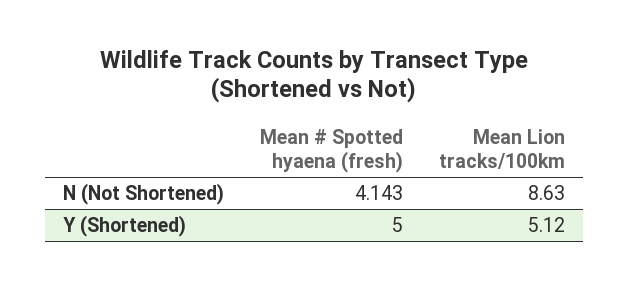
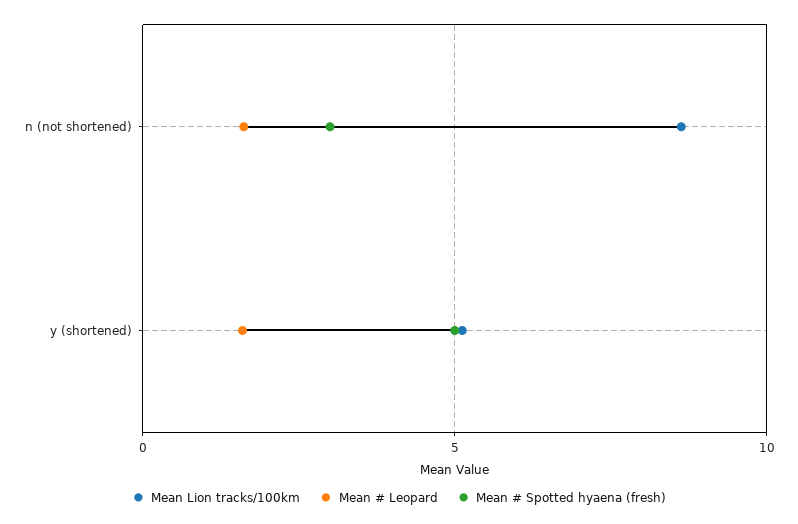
  {
    "Mean # Spotted hyaena (fresh)": {
-     "N (Not Shortened)": 4.143,
+     "N (Not Shortened)": 3,
      "Y (Shortened)": 5
    },
    "Mean Lion tracks/100km": {
      "N (Not Shortened)": 8.63,
      "Y (Shortened)": 5.12
-   }
+   },
+   "Mean # Leopard": {
+     "N (Not Shortened)": 1.5,
+     "Y (Shortened)": 1.5
+   }
  }

